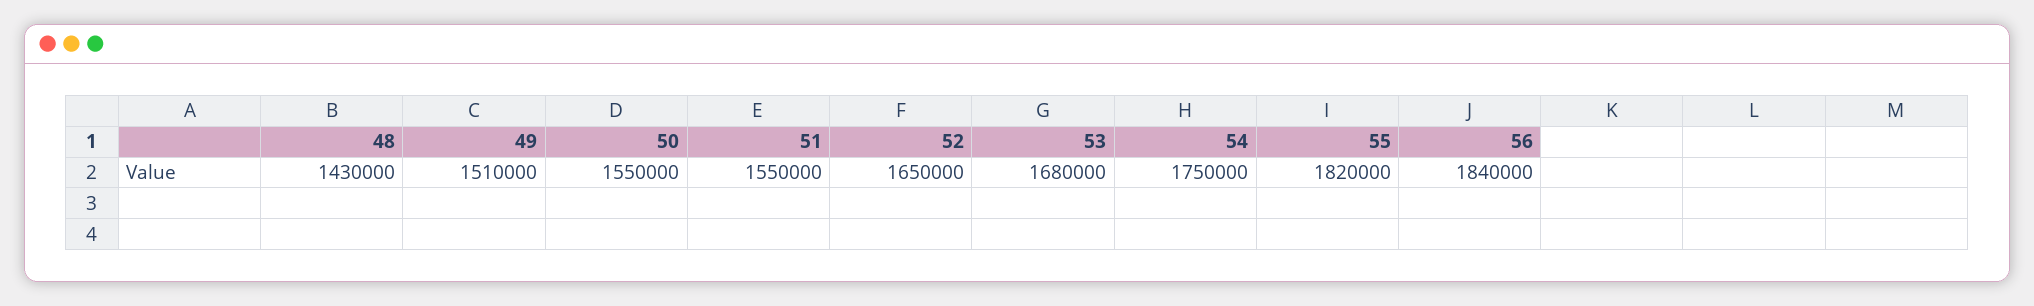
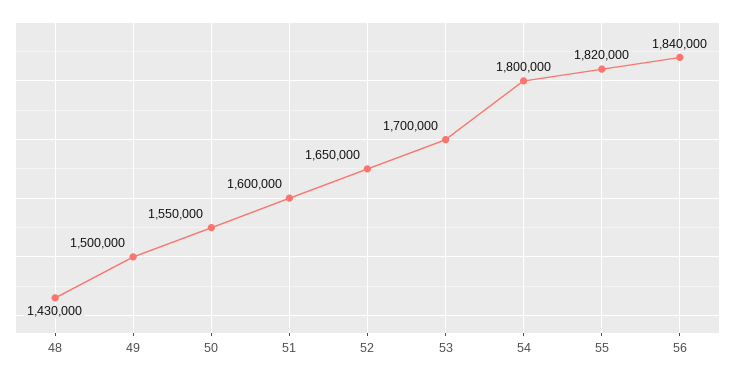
  {
    "48": 1430000,
-   "49": 1510000,
+   "49": 1500000,
    "50": 1550000,
-   "51": 1550000,
+   "51": 1600000,
    "52": 1650000,
-   "53": 1680000,
+   "53": 1700000,
-   "54": 1750000,
+   "54": 1800000,
    "55": 1820000,
    "56": 1840000
  }

